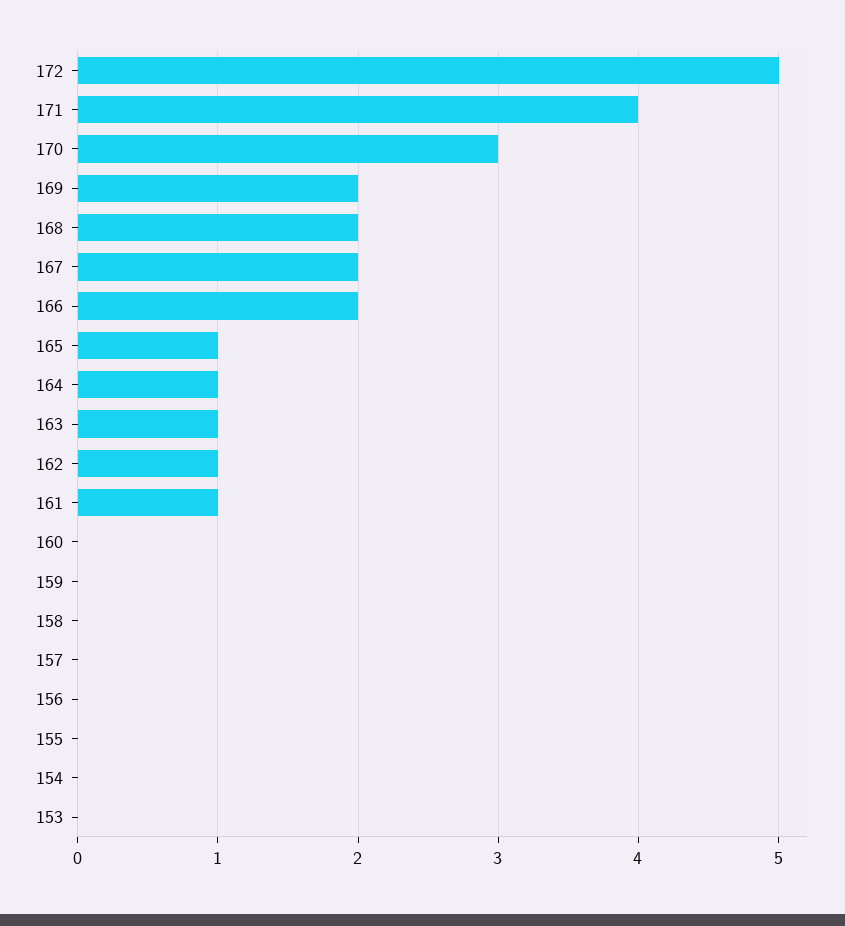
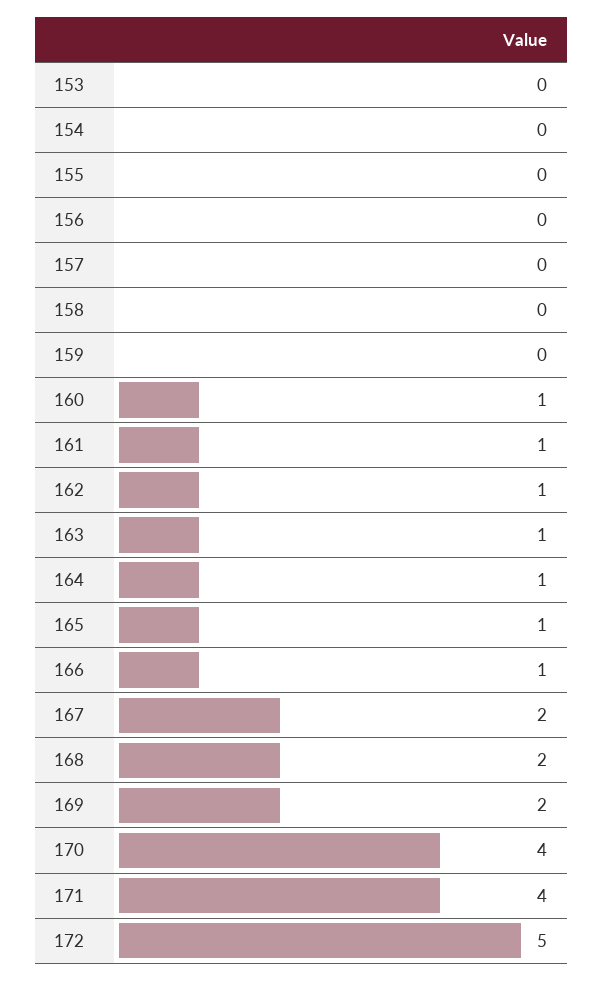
  {
    "172": 5,
    "171": 4,
-   "170": 3,
+   "170": 4,
    "169": 2,
    "168": 2,
    "167": 2,
-   "166": 2,
+   "166": 1,
    "165": 1,
    "164": 1,
    "163": 1,
    "162": 1,
    "161": 1,
-   "160": 0,
+   "160": 1,
    "159": 0,
    "158": 0,
    "157": 0,
    "156": 0,
    "155": 0,
    "154": 0,
    "153": 0
  }

